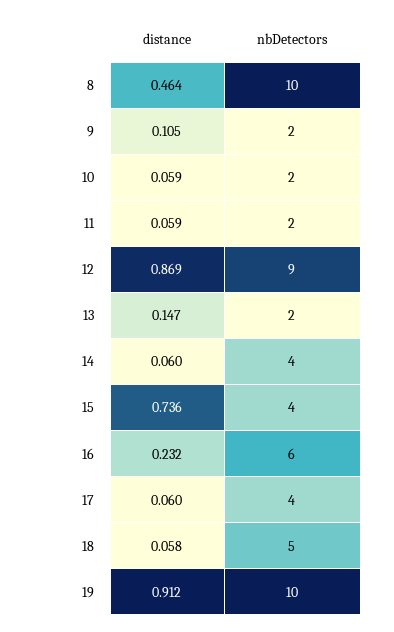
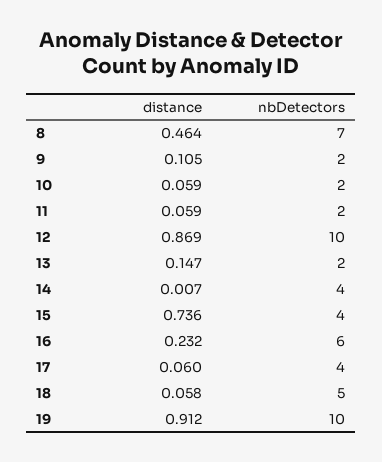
  {
    "distance": {
      "8": 0.464,
      "9": 0.105,
      "10": 0.059,
      "11": 0.059,
      "12": 0.869,
      "13": 0.147,
-     "14": 0.06,
+     "14": 0.007,
      "15": 0.736,
      "16": 0.232,
      "17": 0.06,
      "18": 0.058,
      "19": 0.912
    },
    "nbDetectors": {
-     "8": 10,
+     "8": 7,
      "9": 2,
      "10": 2,
      "11": 2,
-     "12": 9,
+     "12": 10,
      "13": 2,
      "14": 4,
      "15": 4,
      "16": 6,
      "17": 4,
      "18": 5,
      "19": 10
    }
  }

